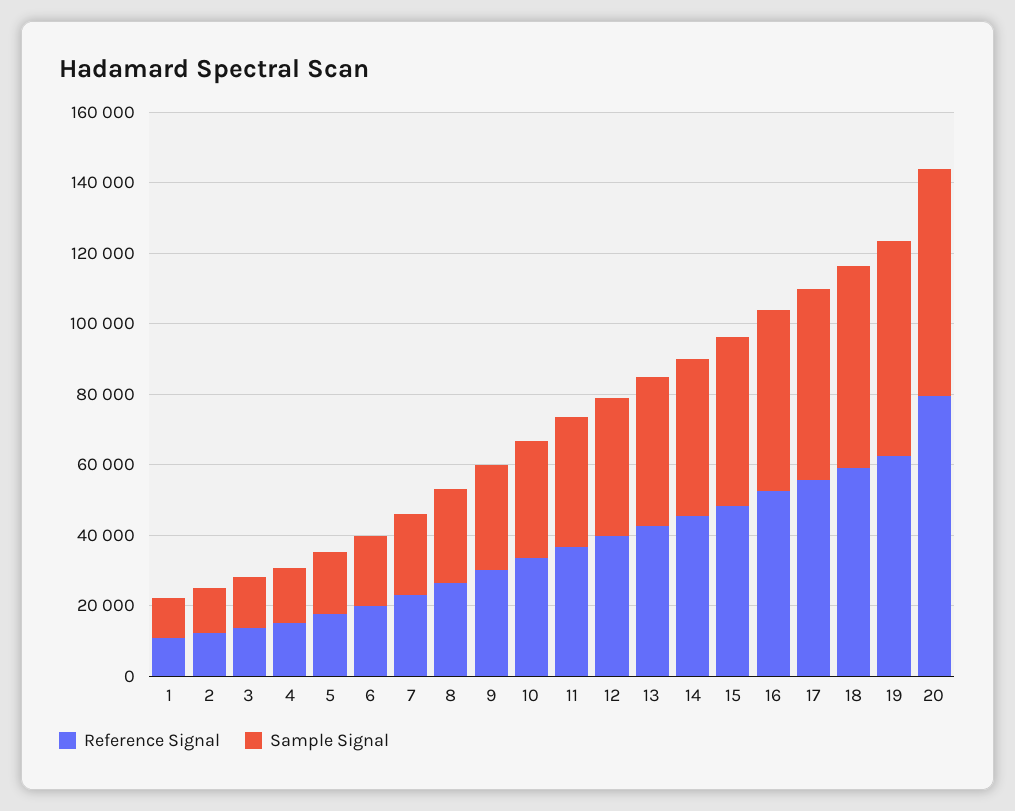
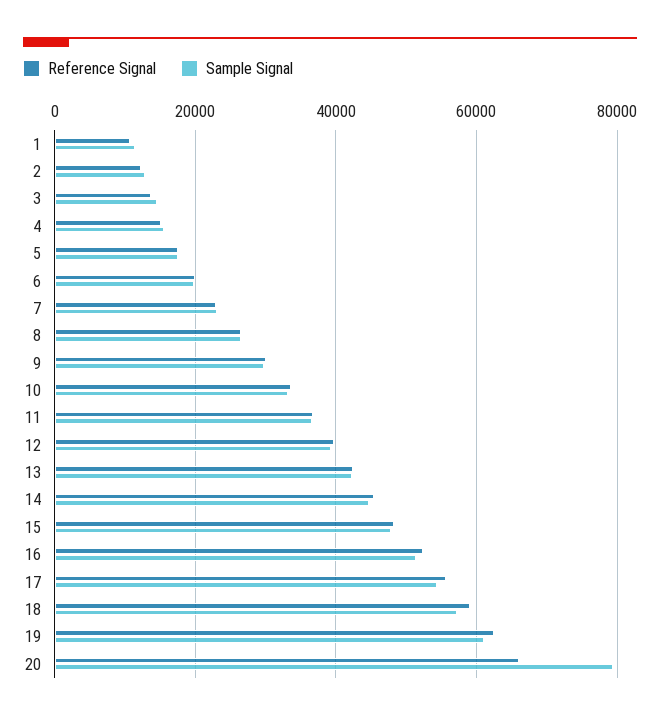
  {
    "Reference Signal": {
      "1": 10000,
      "2": 12000,
      "3": 14000,
      "4": 16000,
      "5": 18000,
      "6": 20000,
      "7": 24000,
      "8": 26000,
      "9": 30000,
      "10": 34000,
      "11": 36000,
      "12": 40000,
      "13": 42000,
      "14": 46000,
      "15": 48000,
      "16": 52000,
      "17": 56000,
      "18": 60000,
      "19": 62000,
-     "20": 80000
+     "20": 66000
    },
    "Sample Signal": {
      "1": 12000,
      "2": 12000,
      "3": 14000,
      "4": 16000,
      "5": 18000,
      "6": 20000,
      "7": 24000,
      "8": 26000,
      "9": 30000,
      "10": 34000,
      "11": 36000,
      "12": 40000,
      "13": 42000,
      "14": 44000,
      "15": 48000,
      "16": 52000,
      "17": 54000,
      "18": 58000,
      "19": 62000,
-     "20": 65000
+     "20": 80000
    }
  }

